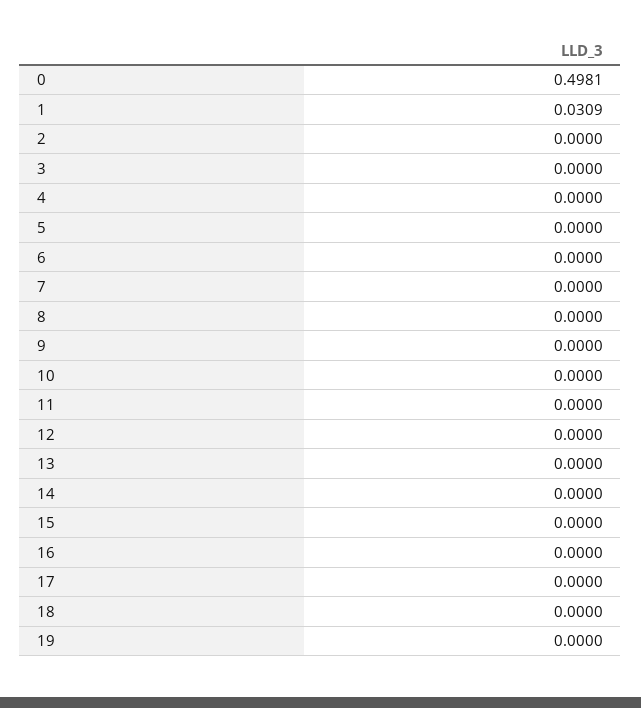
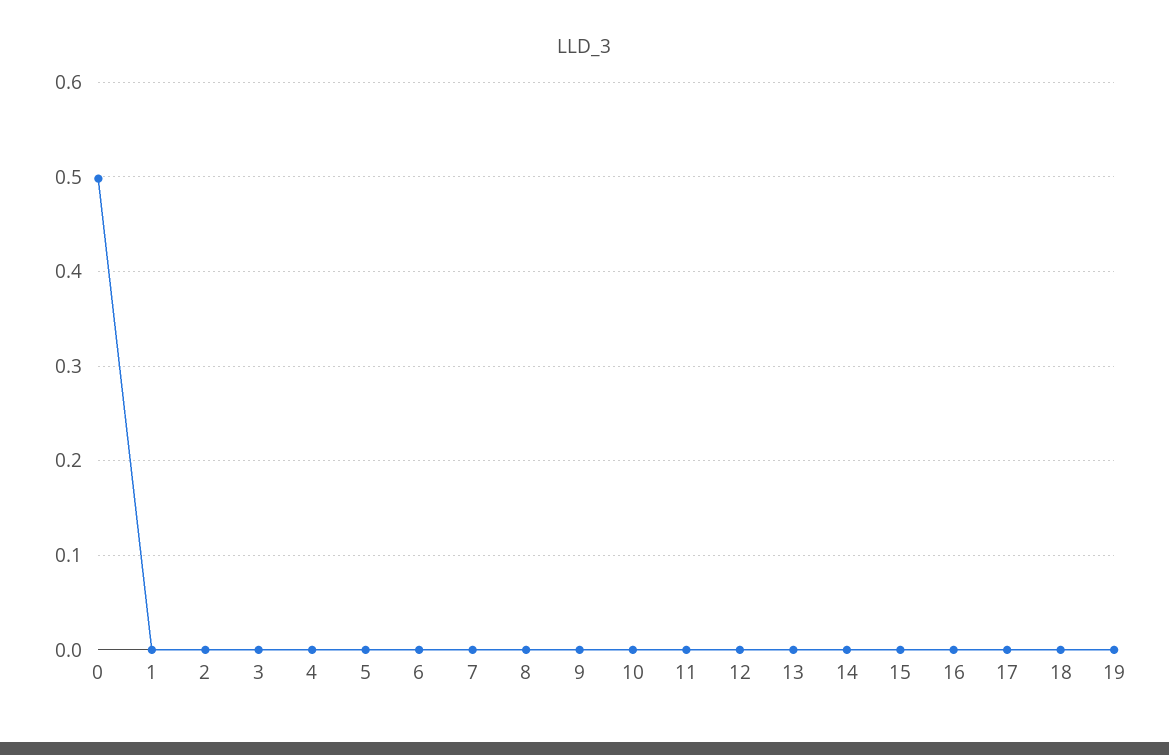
  {
    "0": 0.4981,
-   "1": 0.0309,
+   "1": 0,
    "2": 0,
    "3": 0,
    "4": 0,
    "5": 0,
    "6": 0,
    "7": 0,
    "8": 0,
    "9": 0,
    "10": 0,
    "11": 0,
    "12": 0,
    "13": 0,
    "14": 0,
    "15": 0,
    "16": 0,
    "17": 0,
    "18": 0,
    "19": 0
  }

